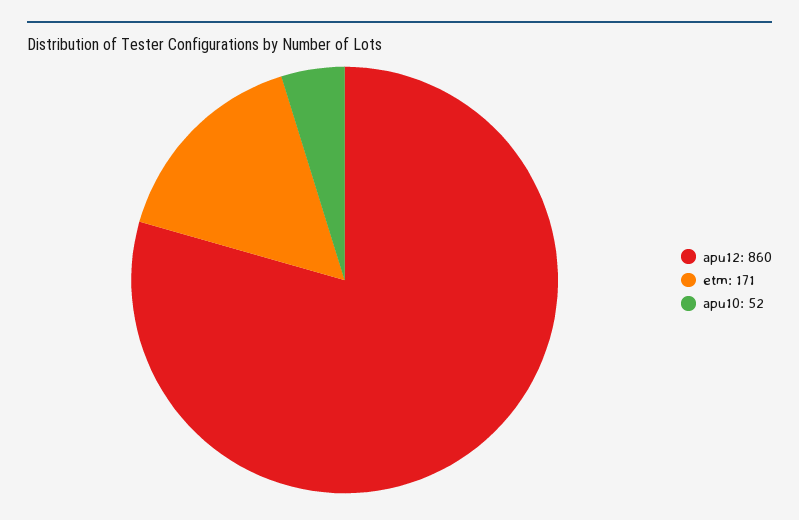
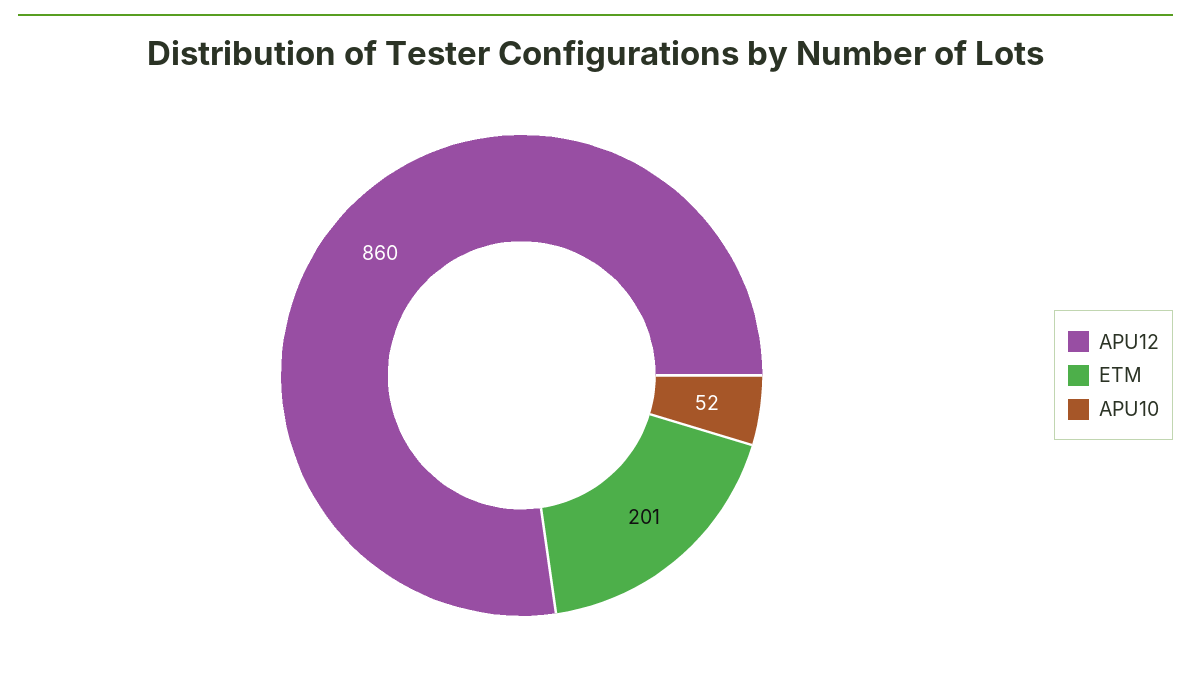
  {
    "apu12": 860,
-   "etm": 171,
+   "etm": 201,
    "apu10": 52
  }

